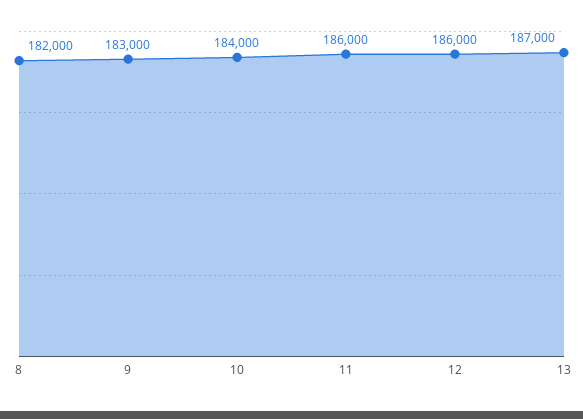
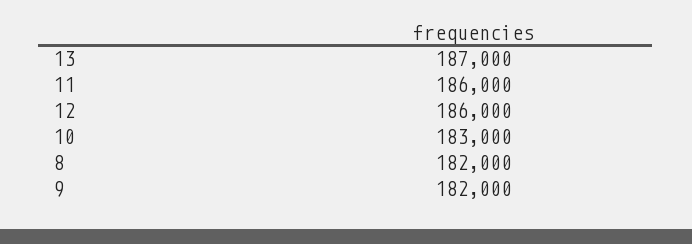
  {
    "8": 182000,
-   "9": 183000,
+   "9": 182000,
-   "10": 184000,
+   "10": 183000,
    "11": 186000,
    "12": 186000,
    "13": 187000
  }

